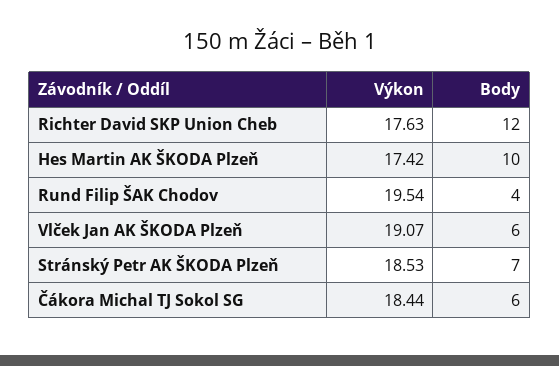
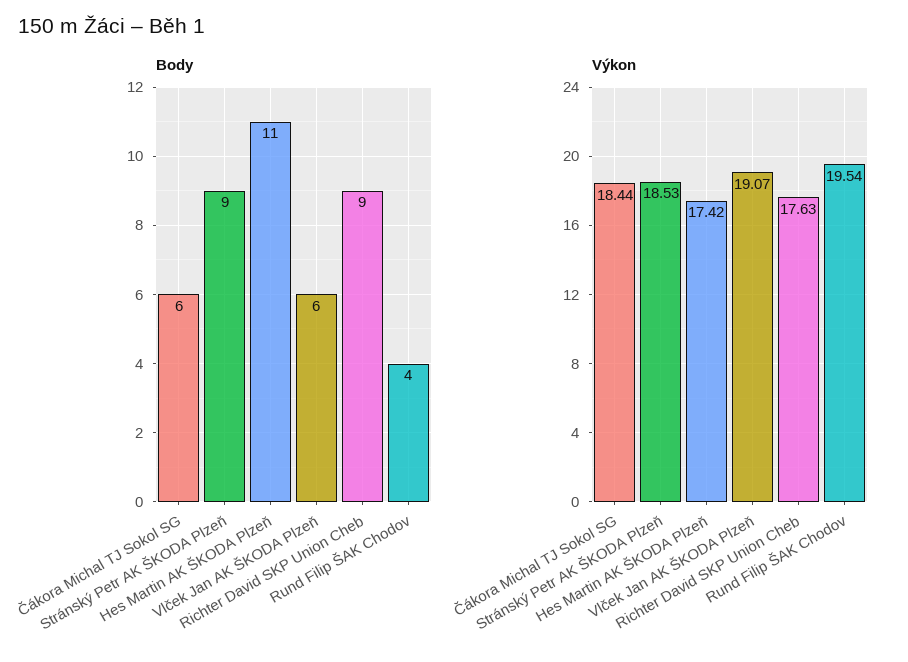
  {
    "Výkon": {
      "Richter David SKP Union Cheb": 17.63,
      "Hes Martin AK ŠKODA Plzeň": 17.42,
      "Rund Filip ŠAK Chodov": 19.54,
      "Vlček Jan AK ŠKODA Plzeň": 19.07,
      "Stránský Petr AK ŠKODA Plzeň": 18.53,
      "Čákora Michal TJ Sokol SG": 18.44
    },
    "Body": {
-     "Richter David SKP Union Cheb": 12,
+     "Richter David SKP Union Cheb": 9,
-     "Hes Martin AK ŠKODA Plzeň": 10,
+     "Hes Martin AK ŠKODA Plzeň": 11,
      "Rund Filip ŠAK Chodov": 4,
      "Vlček Jan AK ŠKODA Plzeň": 6,
-     "Stránský Petr AK ŠKODA Plzeň": 7,
+     "Stránský Petr AK ŠKODA Plzeň": 9,
      "Čákora Michal TJ Sokol SG": 6
    }
  }

